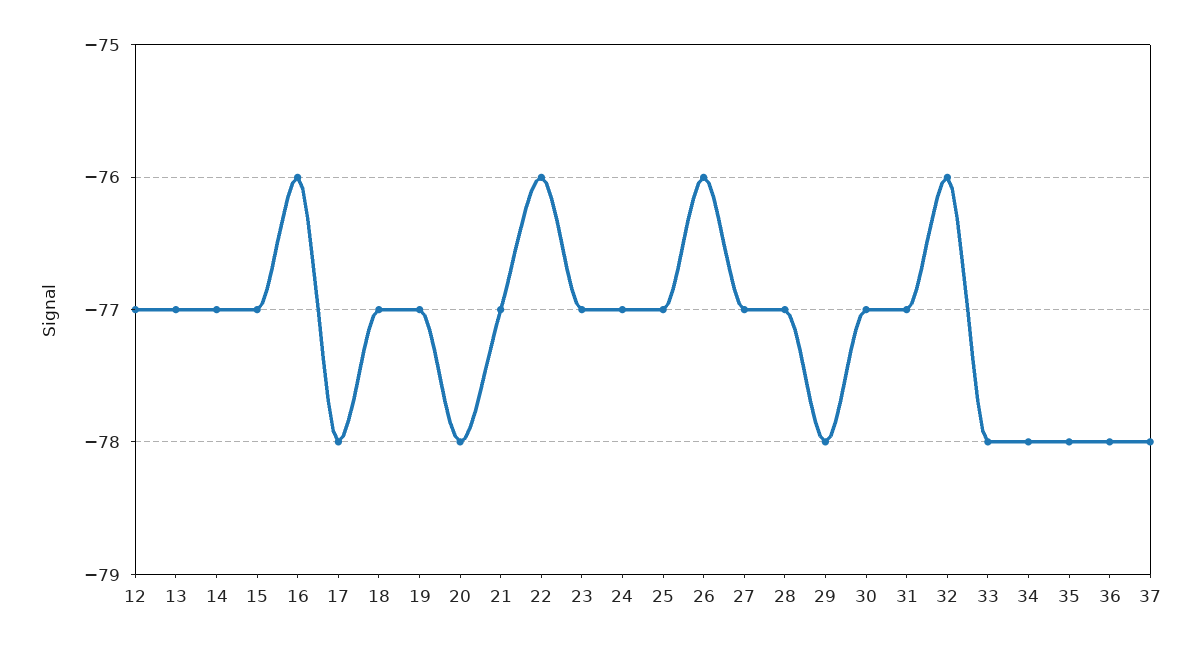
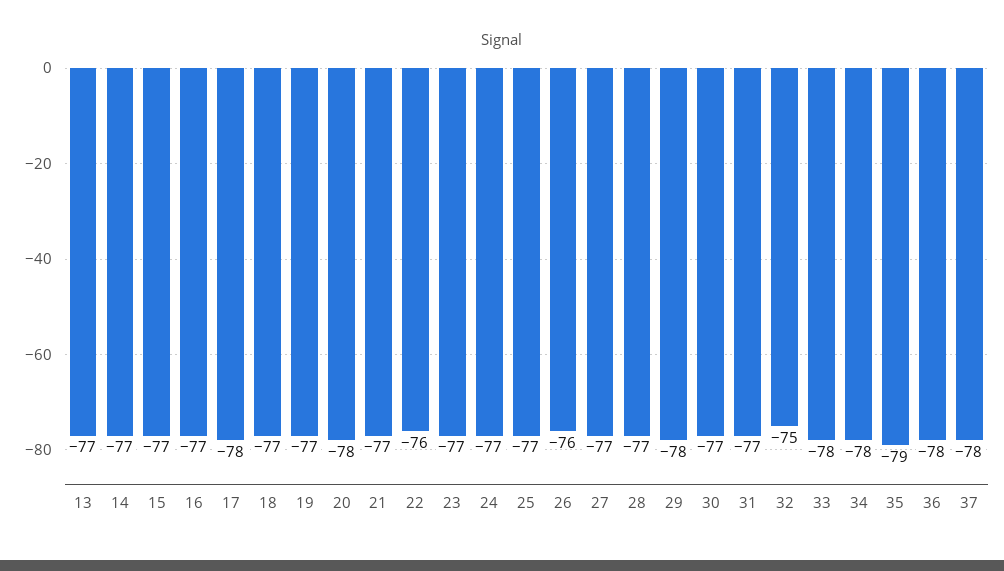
  {
-   "12": -77,
    "13": -77,
    "14": -77,
    "15": -77,
-   "16": -76,
+   "16": -77,
    "17": -78,
    "18": -77,
    "19": -77,
    "20": -78,
    "21": -77,
    "22": -76,
    "23": -77,
    "24": -77,
    "25": -77,
    "26": -76,
    "27": -77,
    "28": -77,
    "29": -78,
    "30": -77,
    "31": -77,
-   "32": -76,
+   "32": -75,
    "33": -78,
    "34": -78,
-   "35": -78,
+   "35": -79,
    "36": -78,
    "37": -78
  }

